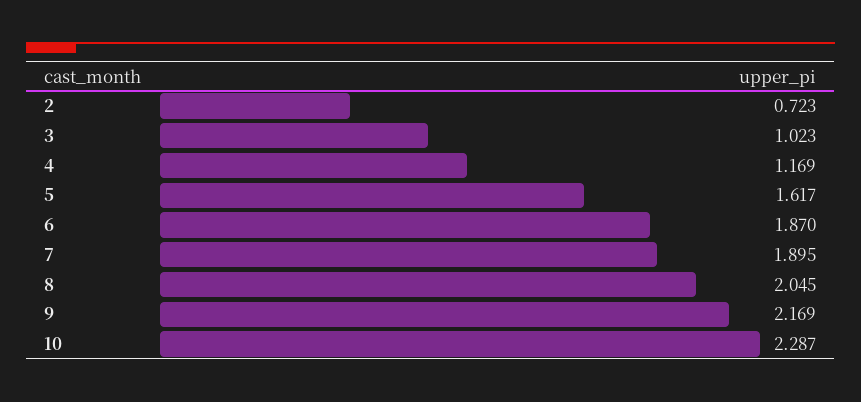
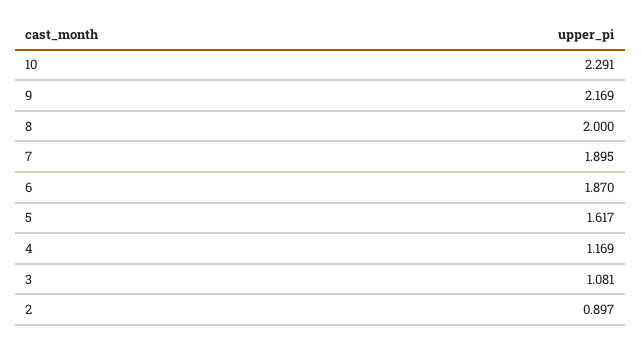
  {
-   "2": 0.723,
+   "2": 0.897,
-   "3": 1.023,
+   "3": 1.081,
    "4": 1.169,
    "5": 1.617,
    "6": 1.87,
    "7": 1.895,
-   "8": 2.045,
+   "8": 2,
    "9": 2.169,
-   "10": 2.287
+   "10": 2.291
  }

